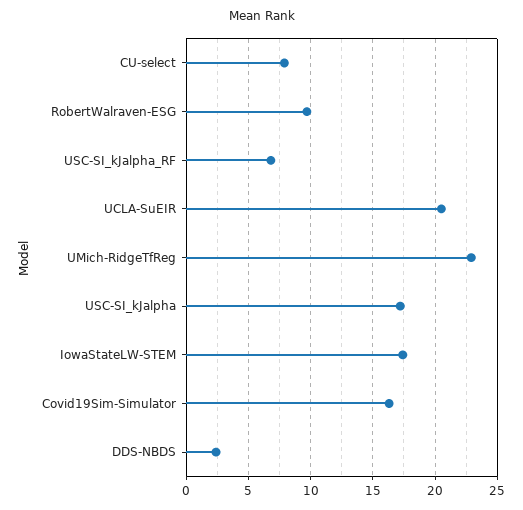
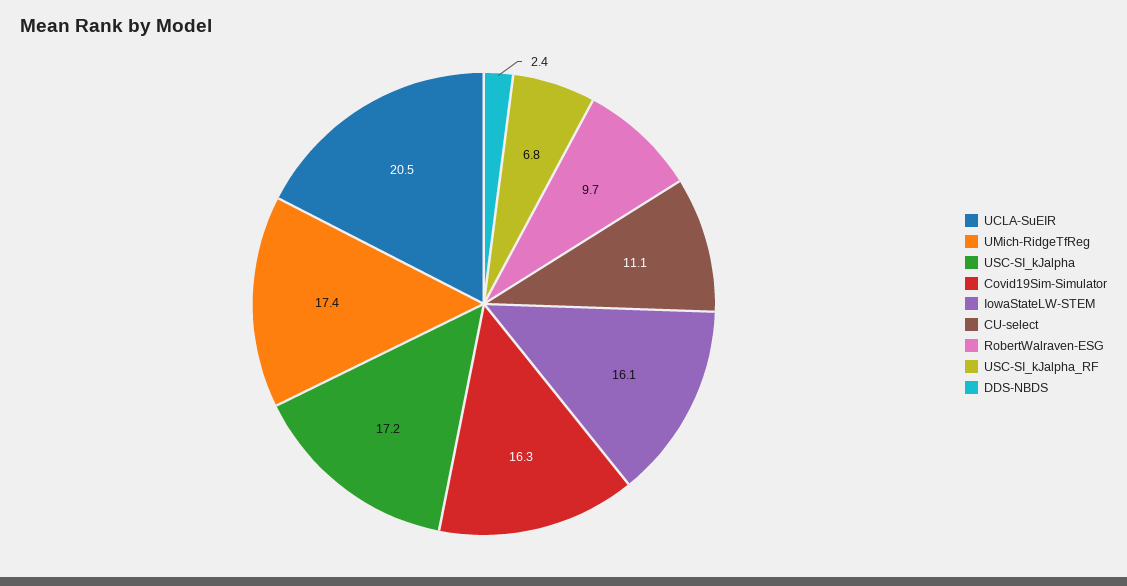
  {
-   "CU-select": 8,
+   "CU-select": 11.1,
    "RobertWalraven-ESG": 9.7,
    "USC-SI_kJalpha_RF": 6.8,
    "UCLA-SuEIR": 20.5,
-   "UMich-RidgeTfReg": 23,
+   "UMich-RidgeTfReg": 17.4,
    "USC-SI_kJalpha": 17.2,
-   "IowaStateLW-STEM": 17.5,
+   "IowaStateLW-STEM": 16.1,
    "Covid19Sim-Simulator": 16.3,
    "DDS-NBDS": 2.4
  }

